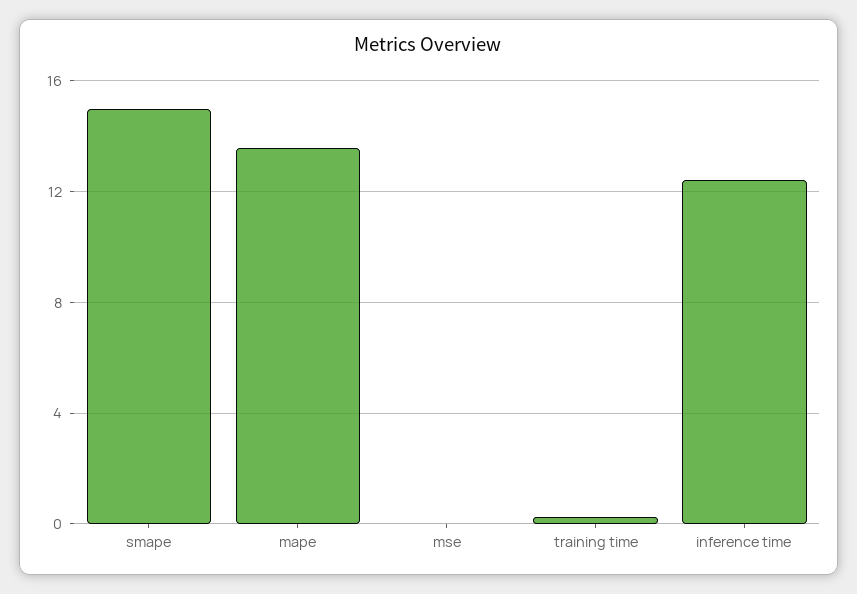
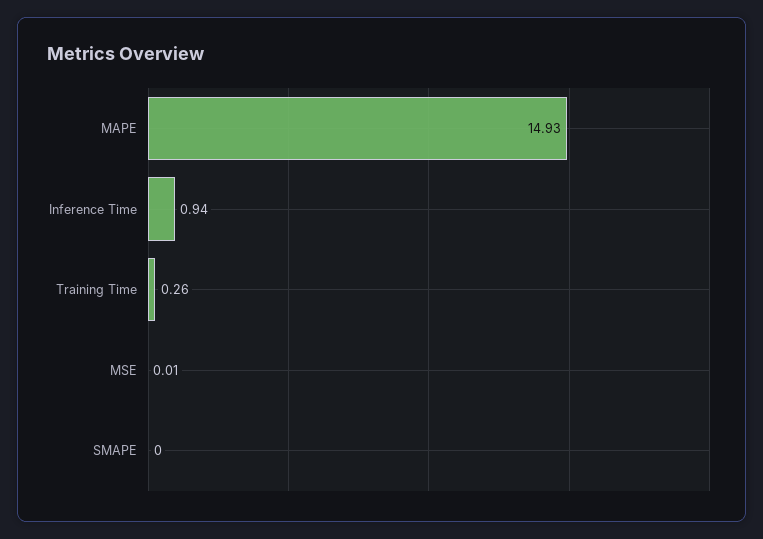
  {
-   "smape": 15,
+   "smape": 0,
-   "mape": 13.5,
+   "mape": 14.93,
    "mse": 0.01,
    "training time": 0.26,
-   "inference time": 12.5
+   "inference time": 0.94
  }

